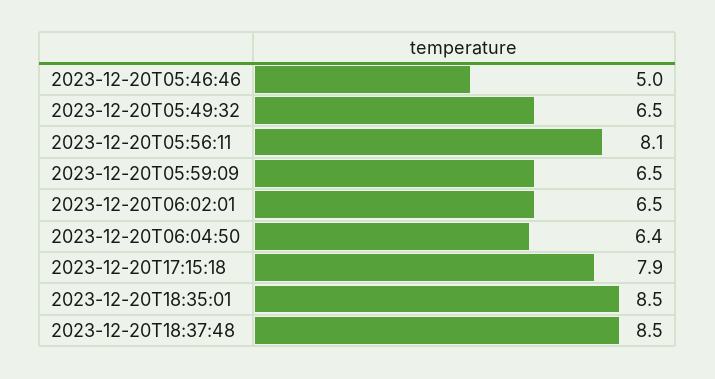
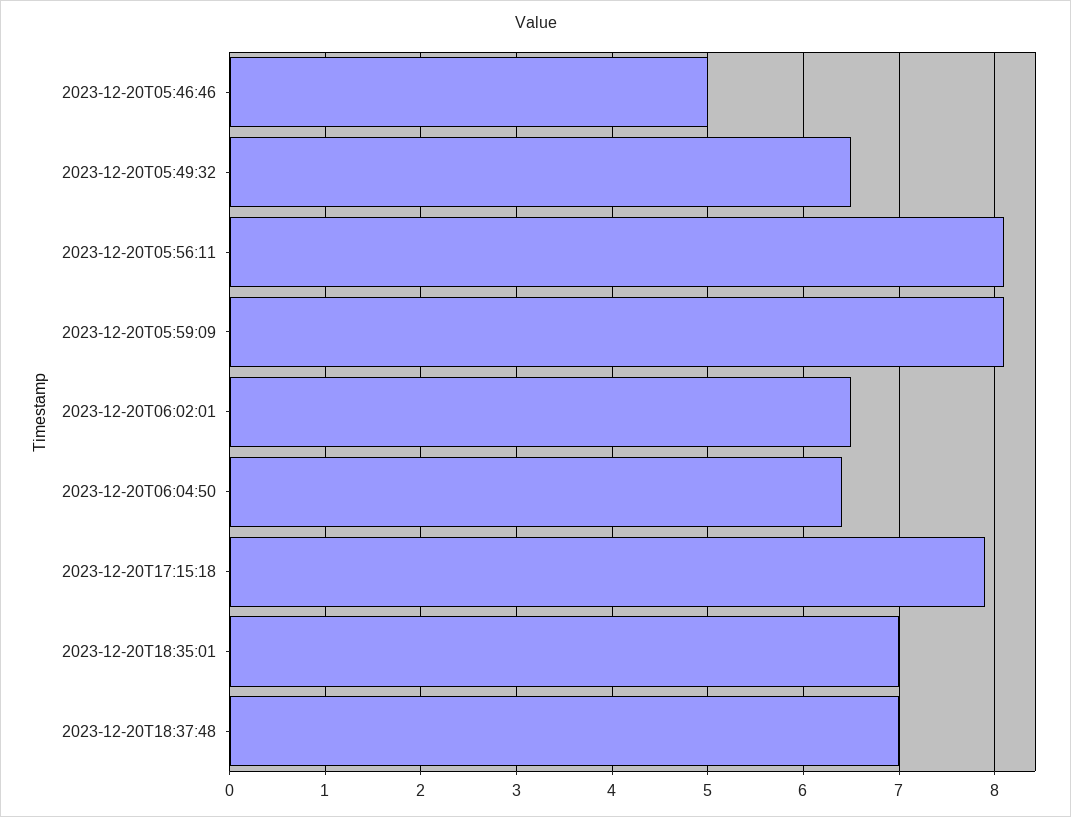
  {
    "2023-12-20T05:46:46": 5,
    "2023-12-20T05:49:32": 6.5,
    "2023-12-20T05:56:11": 8.1,
-   "2023-12-20T05:59:09": 6.5,
+   "2023-12-20T05:59:09": 8.1,
    "2023-12-20T06:02:01": 6.5,
    "2023-12-20T06:04:50": 6.4,
    "2023-12-20T17:15:18": 7.9,
-   "2023-12-20T18:35:01": 8.5,
+   "2023-12-20T18:35:01": 7,
-   "2023-12-20T18:37:48": 8.5
+   "2023-12-20T18:37:48": 7
  }

